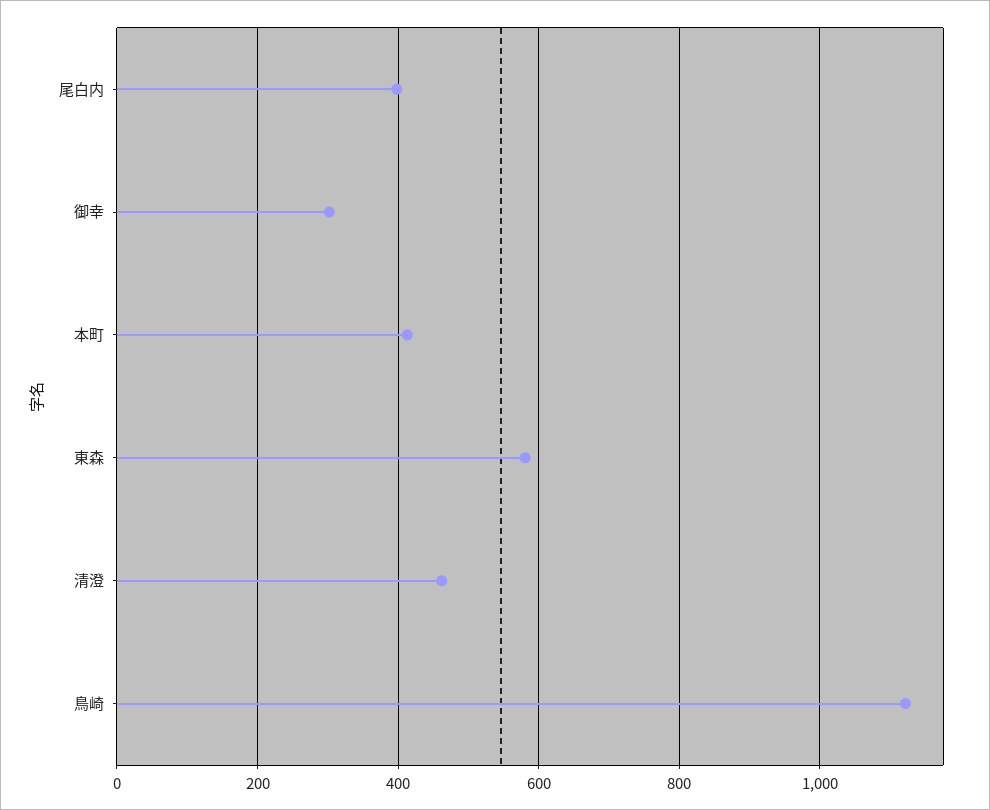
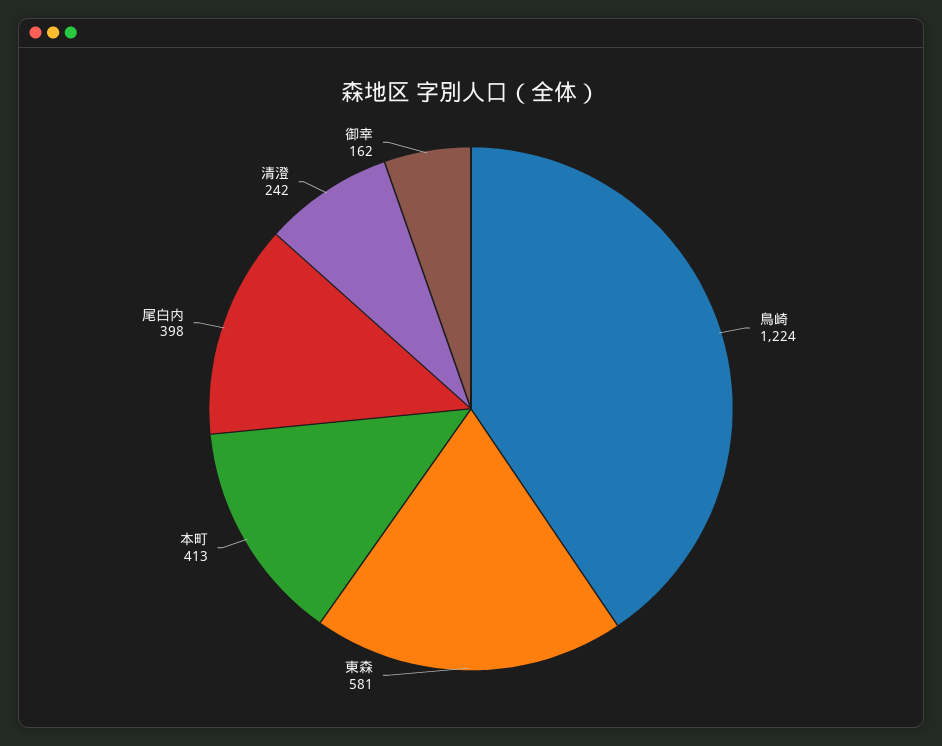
  {
    "尾白内": 398,
-   "御幸": 300,
+   "御幸": 162,
    "本町": 413,
    "東森": 581,
-   "清澄": 460,
+   "清澄": 242,
-   "鳥崎": 1120
+   "鳥崎": 1224
  }

